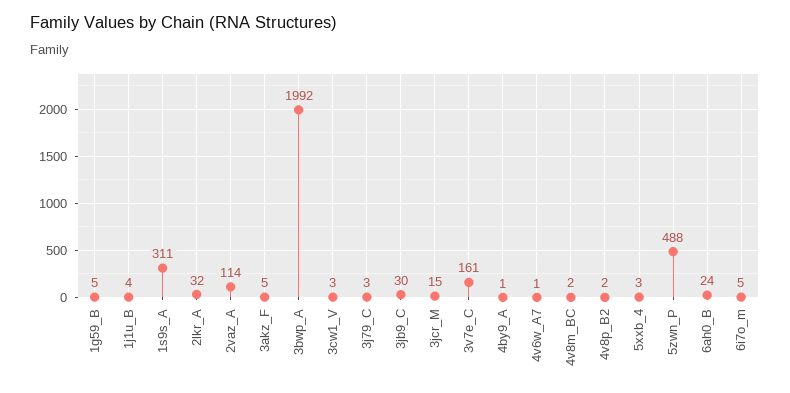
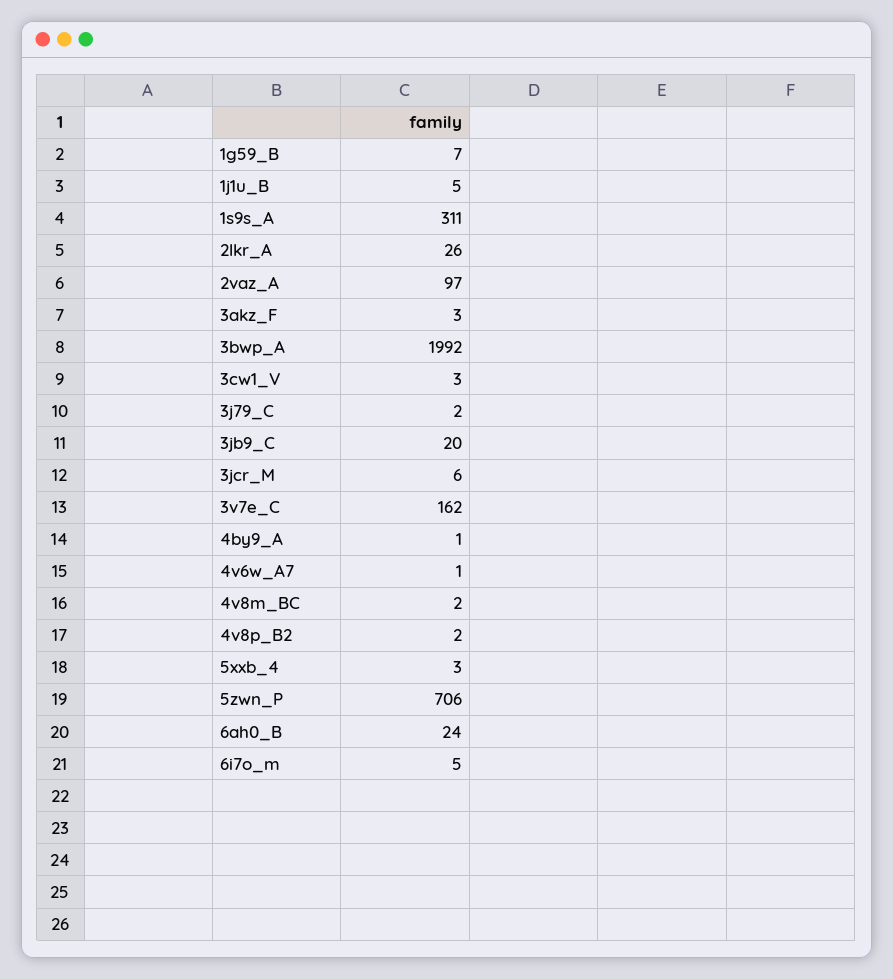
  {
-   "1g59_B": 5,
+   "1g59_B": 7,
-   "1j1u_B": 4,
+   "1j1u_B": 5,
    "1s9s_A": 311,
-   "2lkr_A": 32,
+   "2lkr_A": 26,
-   "2vaz_A": 114,
+   "2vaz_A": 97,
-   "3akz_F": 5,
+   "3akz_F": 3,
    "3bwp_A": 1992,
    "3cw1_V": 3,
-   "3j79_C": 3,
+   "3j79_C": 2,
-   "3jb9_C": 30,
+   "3jb9_C": 20,
-   "3jcr_M": 15,
+   "3jcr_M": 6,
-   "3v7e_C": 161,
+   "3v7e_C": 162,
    "4by9_A": 1,
    "4v6w_A7": 1,
    "4v8m_BC": 2,
    "4v8p_B2": 2,
    "5xxb_4": 3,
-   "5zwn_P": 488,
+   "5zwn_P": 706,
    "6ah0_B": 24,
    "6i7o_m": 5
  }

